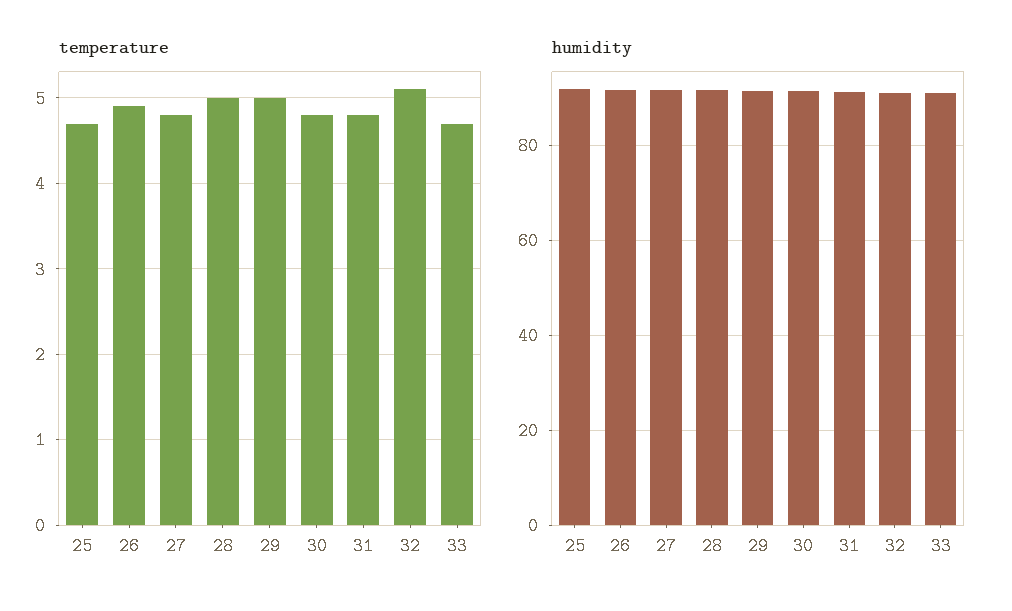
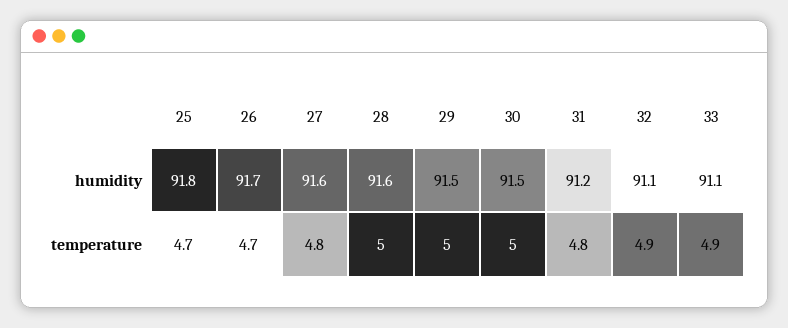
  {
    "temperature": {
      "25": 4.7,
-     "26": 4.9,
+     "26": 4.7,
      "27": 4.8,
      "28": 5,
      "29": 5,
-     "30": 4.8,
+     "30": 5,
      "31": 4.8,
-     "32": 5.1,
+     "32": 4.9,
-     "33": 4.7
+     "33": 4.9
    },
    "humidity": {
      "25": 91.8,
      "26": 91.7,
      "27": 91.6,
      "28": 91.6,
      "29": 91.5,
      "30": 91.5,
      "31": 91.2,
      "32": 91.1,
      "33": 91.1
    }
  }

